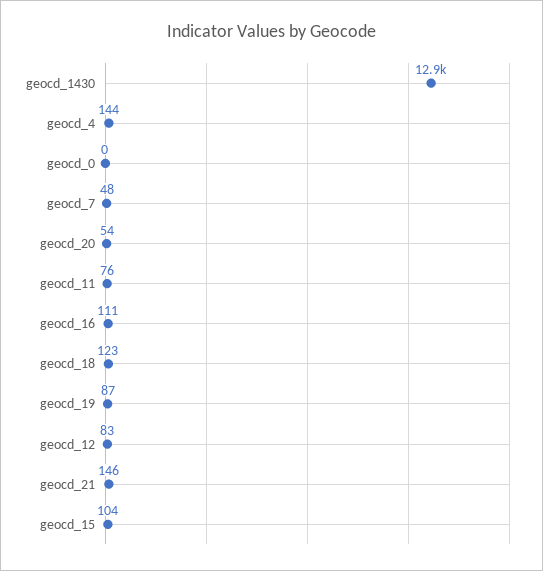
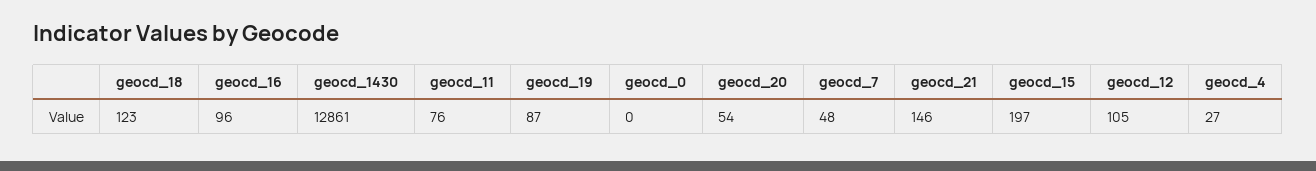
  {
    "geocd_1430": 12861,
-   "geocd_4": 144,
+   "geocd_4": 27,
    "geocd_0": 0,
    "geocd_7": 48,
    "geocd_20": 54,
    "geocd_11": 76,
-   "geocd_16": 111,
+   "geocd_16": 96,
    "geocd_18": 123,
    "geocd_19": 87,
-   "geocd_12": 83,
+   "geocd_12": 105,
    "geocd_21": 146,
-   "geocd_15": 104
+   "geocd_15": 197
  }

